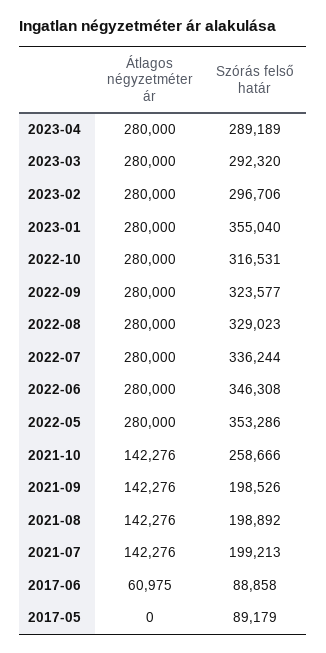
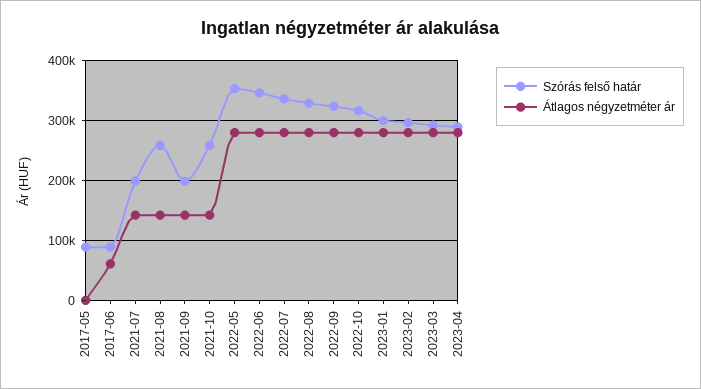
  {
    "Átlagos négyzetméter ár": {
      "2023-04": 280000,
      "2023-03": 280000,
      "2023-02": 280000,
      "2023-01": 280000,
      "2022-10": 280000,
      "2022-09": 280000,
      "2022-08": 280000,
      "2022-07": 280000,
      "2022-06": 280000,
      "2022-05": 280000,
      "2021-10": 142276,
      "2021-09": 142276,
      "2021-08": 142276,
      "2021-07": 142276,
      "2017-06": 60975,
      "2017-05": 0
    },
    "Szórás felső határ": {
      "2023-04": 289189,
      "2023-03": 292320,
      "2023-02": 296706,
-     "2023-01": 355040,
+     "2023-01": 300000,
      "2022-10": 316531,
      "2022-09": 323577,
      "2022-08": 329023,
      "2022-07": 336244,
      "2022-06": 346308,
      "2022-05": 353286,
      "2021-10": 258666,
      "2021-09": 198526,
-     "2021-08": 198892,
+     "2021-08": 260000,
      "2021-07": 199213,
      "2017-06": 88858,
      "2017-05": 89179
    }
  }

